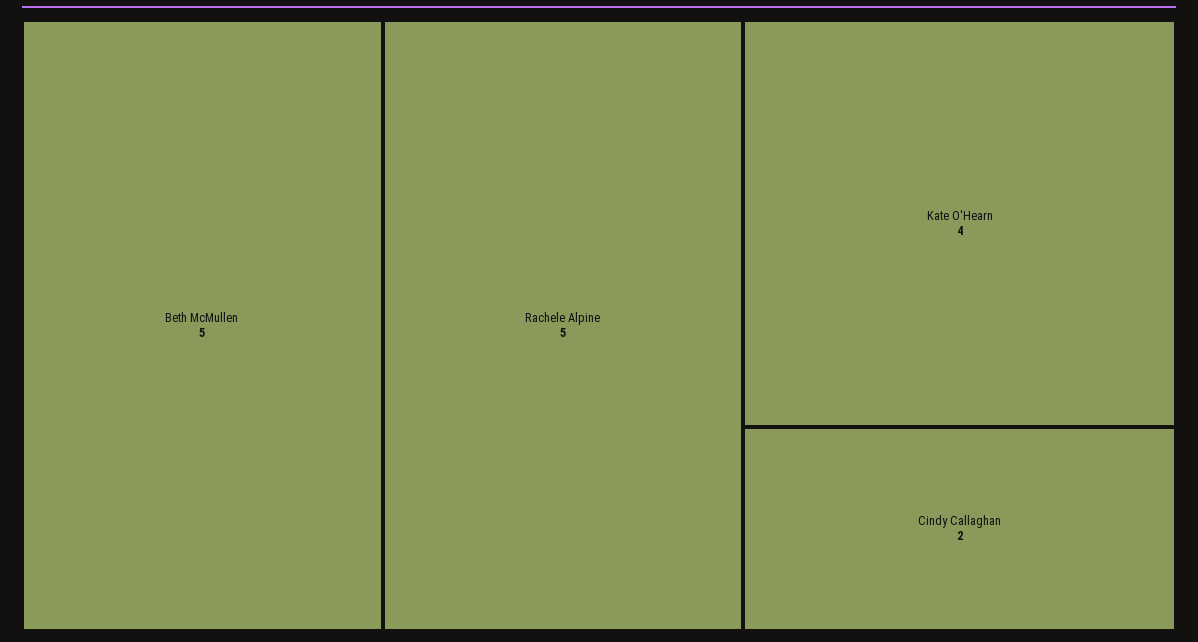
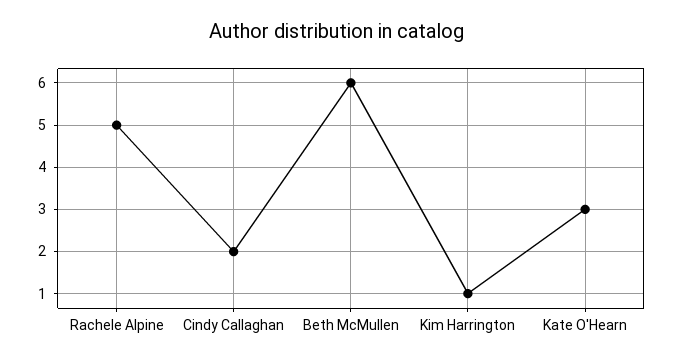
  {
-   "Beth McMullen": 5,
+   "Beth McMullen": 6,
    "Rachele Alpine": 5,
-   "Kate O'Hearn": 4,
+   "Kate O'Hearn": 3,
-   "Cindy Callaghan": 2
+   "Cindy Callaghan": 2,
+   "Kim Harrington": 1
  }

